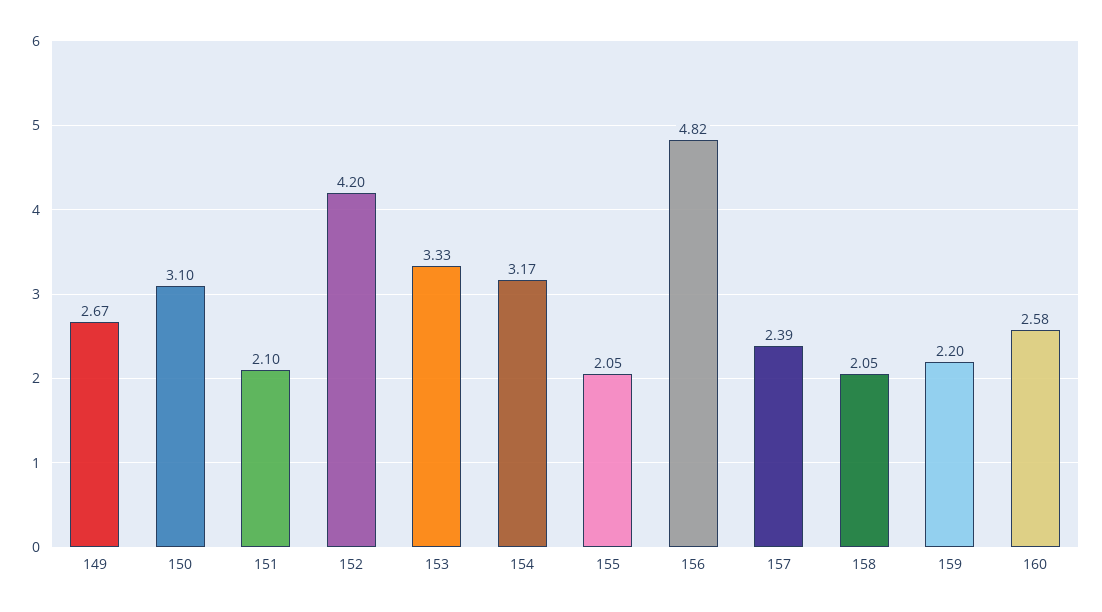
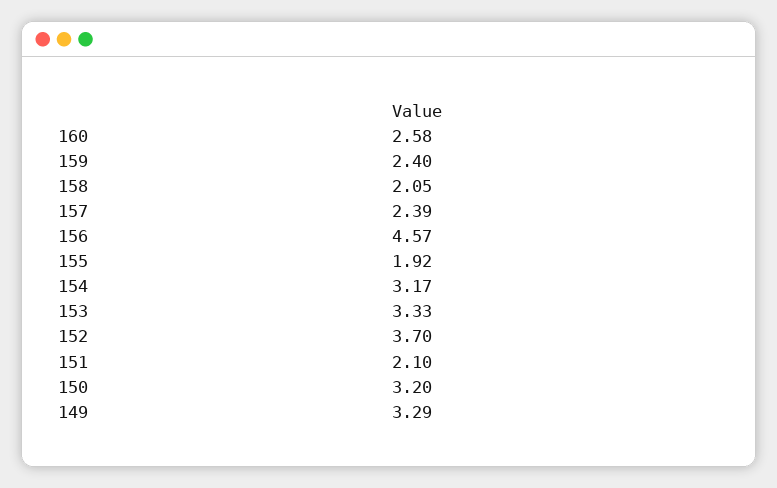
  {
-   "149": 2.67,
+   "149": 3.29,
-   "150": 3.1,
+   "150": 3.2,
    "151": 2.1,
-   "152": 4.2,
+   "152": 3.7,
    "153": 3.33,
    "154": 3.17,
-   "155": 2.05,
+   "155": 1.92,
-   "156": 4.82,
+   "156": 4.57,
    "157": 2.39,
    "158": 2.05,
-   "159": 2.2,
+   "159": 2.4,
    "160": 2.58
  }

